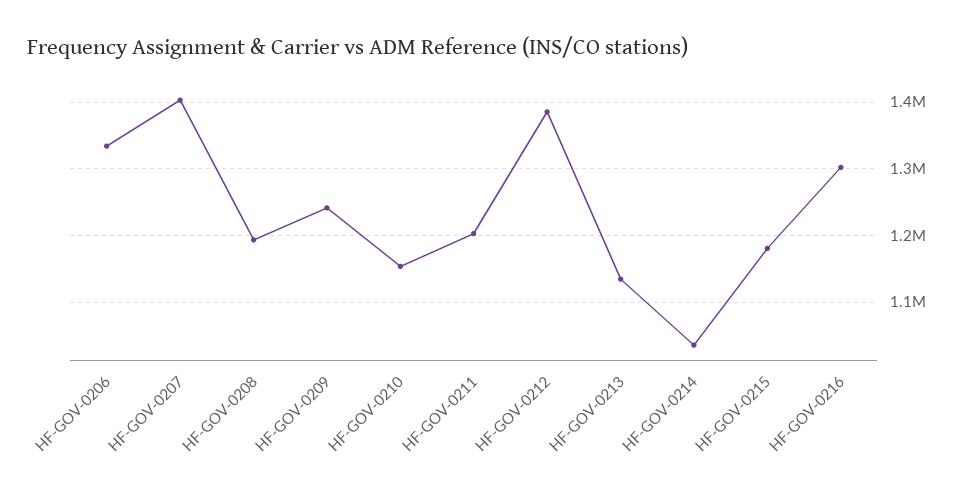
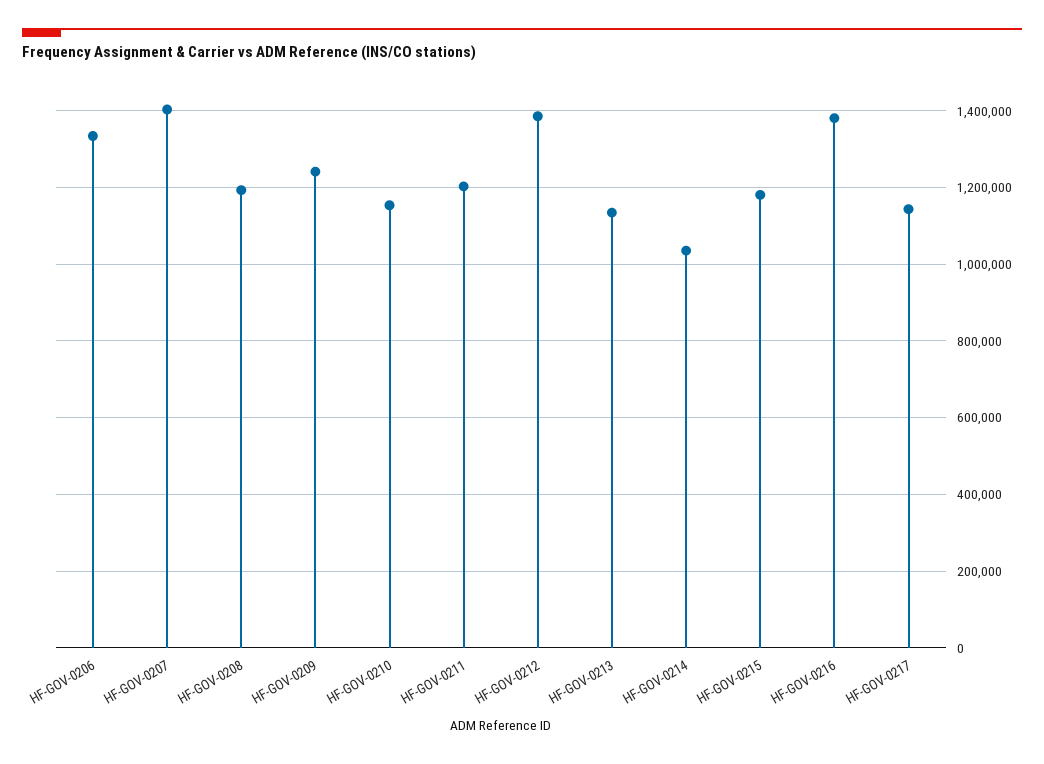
  {
    "HF-GOV-0206": 1330000,
    "HF-GOV-0207": 1400000,
    "HF-GOV-0208": 1190000,
    "HF-GOV-0209": 1240000,
    "HF-GOV-0210": 1150000,
    "HF-GOV-0211": 1200000,
    "HF-GOV-0212": 1390000,
    "HF-GOV-0213": 1130000,
    "HF-GOV-0214": 1040000,
    "HF-GOV-0215": 1180000,
-   "HF-GOV-0216": 1300000
+   "HF-GOV-0216": 1380000,
+   "HF-GOV-0217": 1140000
  }

